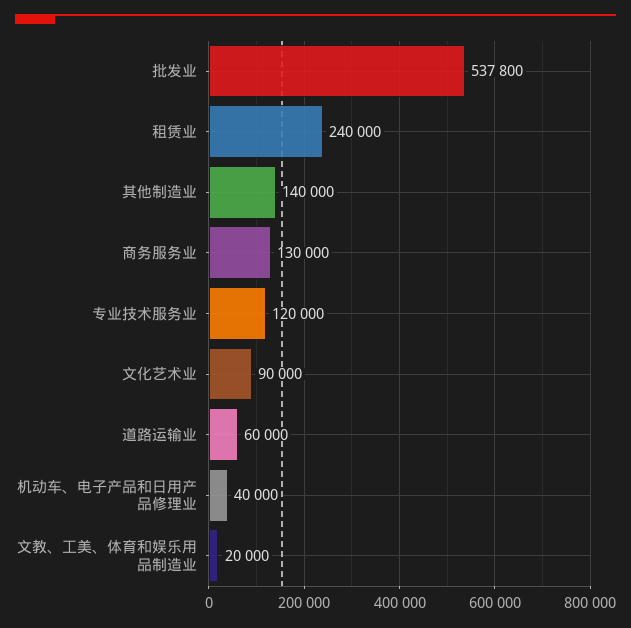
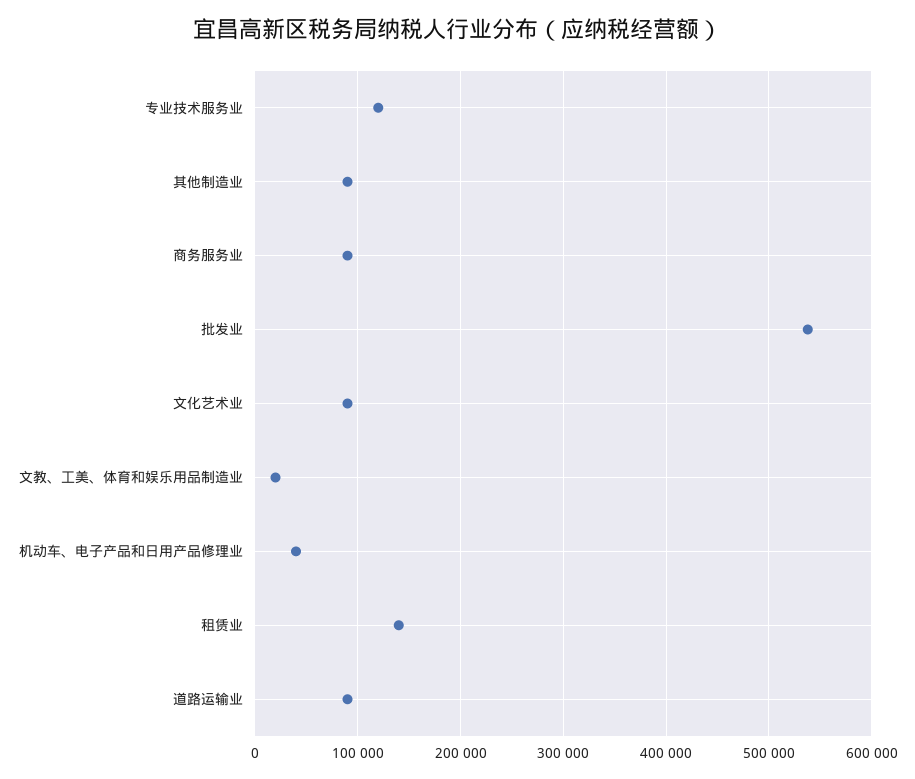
  {
    "批发业": 537800,
-   "租赁业": 240000,
+   "租赁业": 140000,
-   "其他制造业": 140000,
+   "其他制造业": 90000,
-   "商务服务业": 130000,
+   "商务服务业": 90000,
    "专业技术服务业": 120000,
    "文化艺术业": 90000,
-   "道路运输业": 60000,
+   "道路运输业": 90000,
    "机动车、电子产品和日用产品修理业": 40000,
    "文教、工美、体育和娱乐用品制造业": 20000
  }

